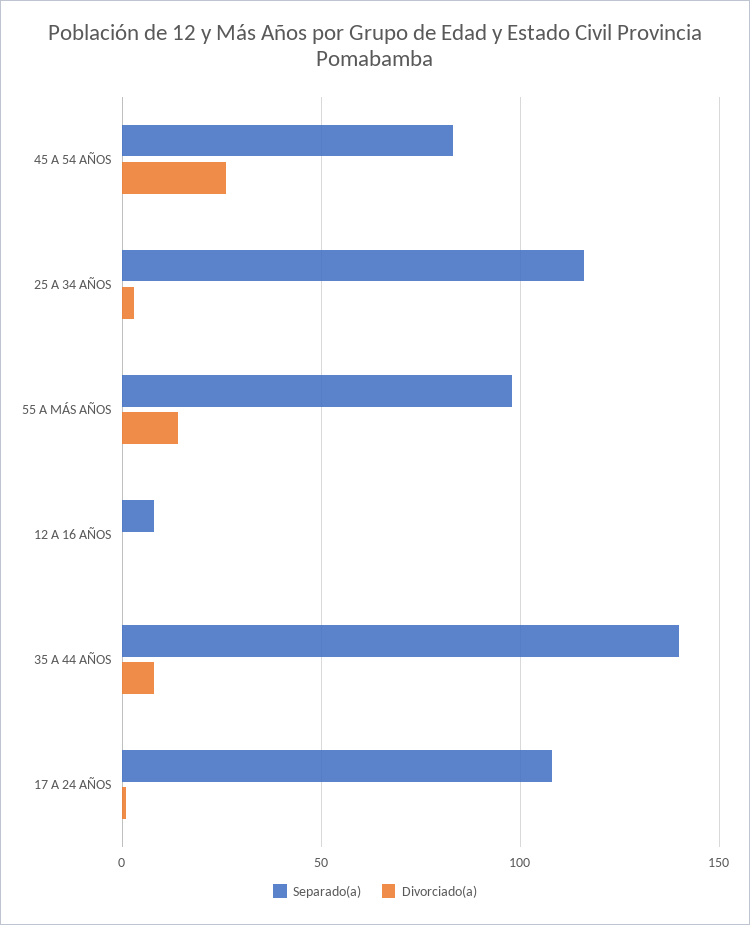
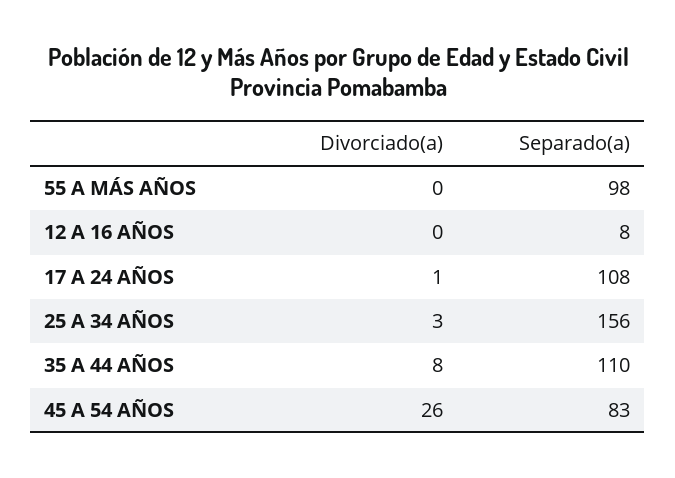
  {
    "Separado(a)": {
      "45 A 54 AÑOS": 83,
-     "25 A 34 AÑOS": 115,
+     "25 A 34 AÑOS": 156,
      "55 A MÁS AÑOS": 98,
      "12 A 16 AÑOS": 8,
-     "35 A 44 AÑOS": 140,
+     "35 A 44 AÑOS": 110,
      "17 A 24 AÑOS": 108
    },
    "Divorciado(a)": {
      "45 A 54 AÑOS": 26,
      "25 A 34 AÑOS": 3,
-     "55 A MÁS AÑOS": 15,
+     "55 A MÁS AÑOS": 0,
      "12 A 16 AÑOS": 0,
      "35 A 44 AÑOS": 8,
      "17 A 24 AÑOS": 1
    }
  }

